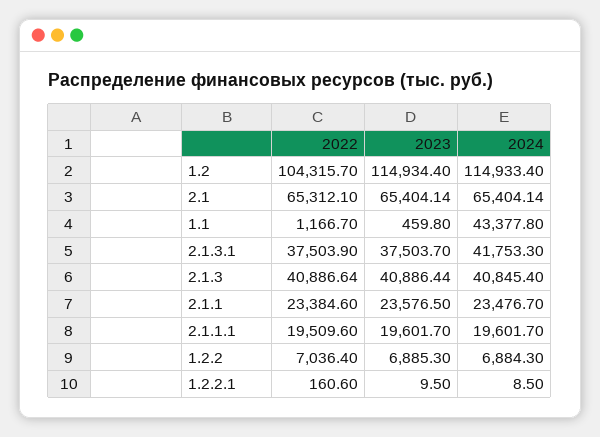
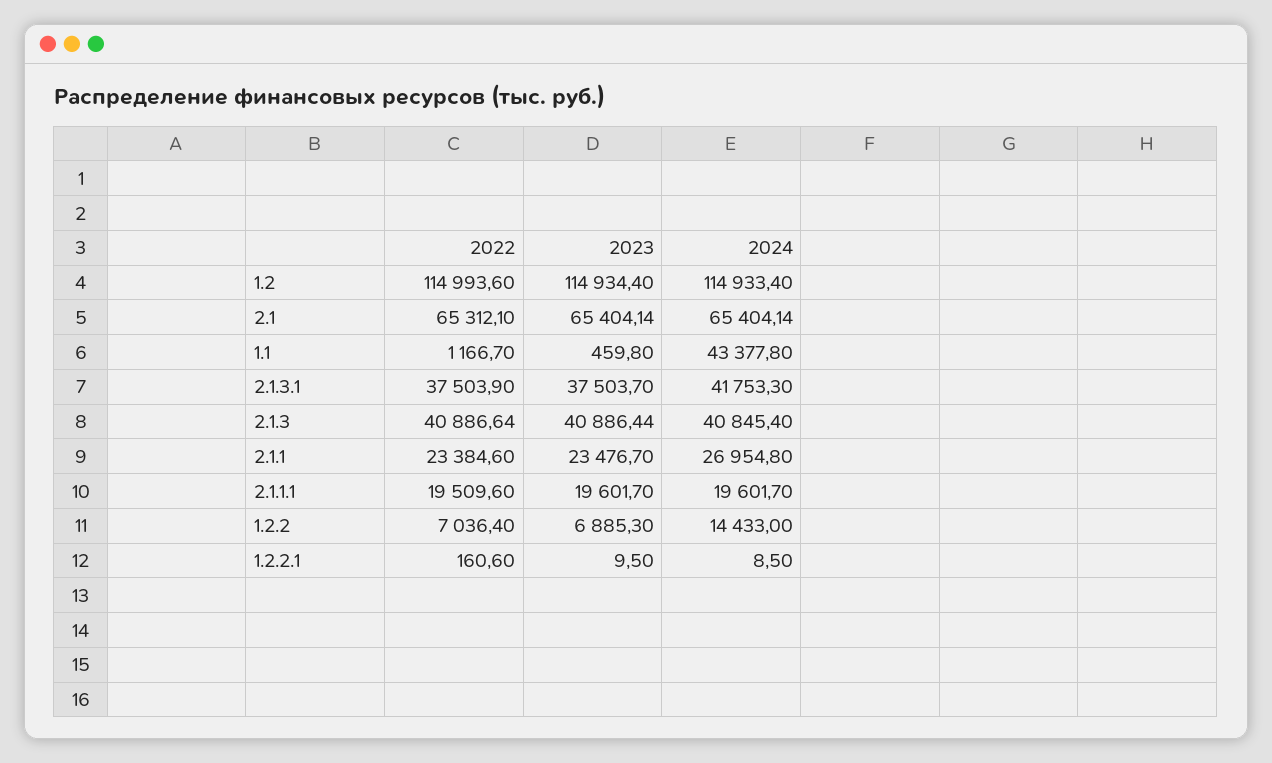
  {
    "2022": {
-     "1.2": 104315.7,
+     "1.2": 114993.6,
      "2.1": 65312.1,
      "1.1": 1166.7,
      "2.1.3.1": 37503.9,
      "2.1.3": 40886.64,
      "2.1.1": 23384.6,
      "2.1.1.1": 19509.6,
      "1.2.2": 7036.4,
      "1.2.2.1": 160.6
    },
    "2023": {
      "1.2": 114934.4,
      "2.1": 65404.14,
      "1.1": 459.8,
      "2.1.3.1": 37503.7,
      "2.1.3": 40886.44,
-     "2.1.1": 23576.5,
+     "2.1.1": 23476.7,
      "2.1.1.1": 19601.7,
      "1.2.2": 6885.3,
      "1.2.2.1": 9.5
    },
    "2024": {
      "1.2": 114933.4,
      "2.1": 65404.14,
      "1.1": 43377.8,
      "2.1.3.1": 41753.3,
      "2.1.3": 40845.4,
-     "2.1.1": 23476.7,
+     "2.1.1": 26954.8,
      "2.1.1.1": 19601.7,
-     "1.2.2": 6884.3,
+     "1.2.2": 14433,
      "1.2.2.1": 8.5
    }
  }

